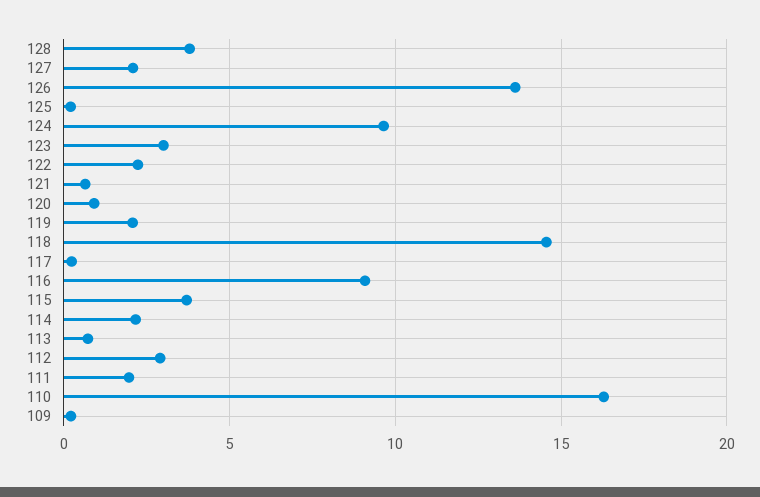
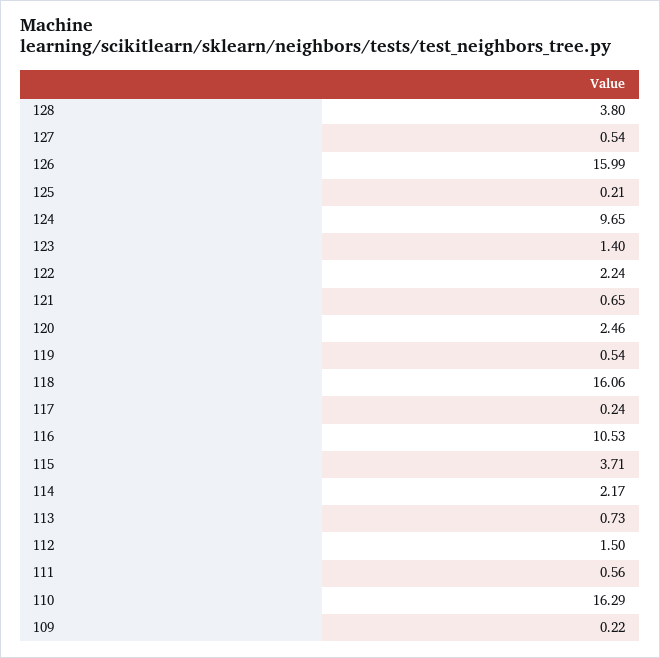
  {
    "128": 3.8,
-   "127": 2,
+   "127": 0.54,
-   "126": 13.5,
+   "126": 15.99,
    "125": 0.21,
    "124": 9.65,
-   "123": 3,
+   "123": 1.4,
    "122": 2.24,
    "121": 0.65,
-   "120": 1,
+   "120": 2.46,
-   "119": 2,
+   "119": 0.54,
-   "118": 14.5,
+   "118": 16.06,
    "117": 0.24,
-   "116": 9,
+   "116": 10.53,
    "115": 3.71,
    "114": 2.17,
    "113": 0.73,
-   "112": 3,
+   "112": 1.5,
-   "111": 2,
+   "111": 0.56,
    "110": 16.29,
    "109": 0.22
  }

